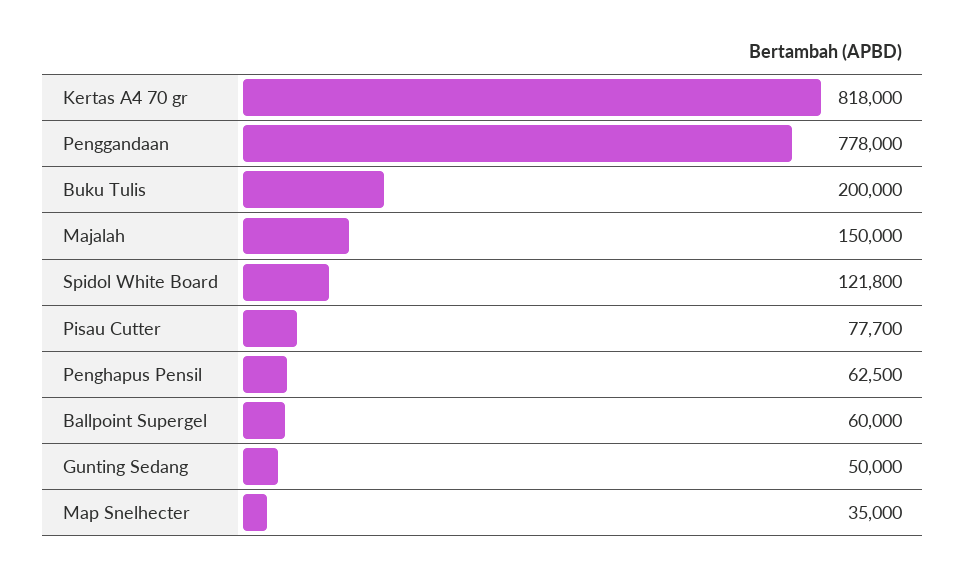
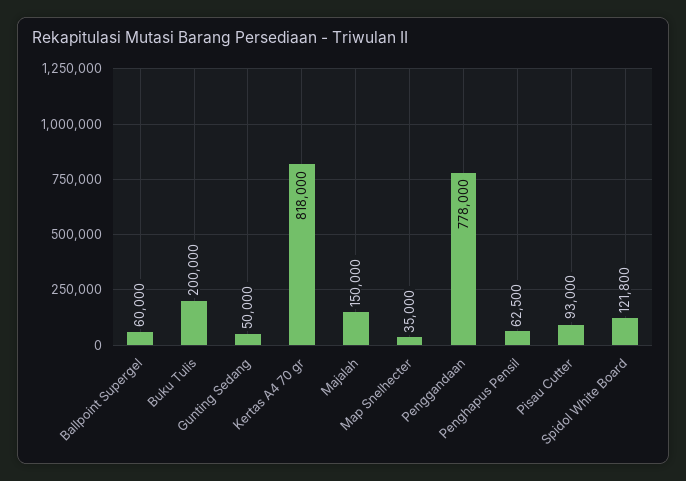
  {
    "Kertas A4 70 gr": 818000,
    "Penggandaan": 778000,
    "Buku Tulis": 200000,
    "Majalah": 150000,
    "Spidol White Board": 121800,
-   "Pisau Cutter": 77700,
+   "Pisau Cutter": 93000,
    "Penghapus Pensil": 62500,
    "Ballpoint Supergel": 60000,
    "Gunting Sedang": 50000,
    "Map Snelhecter": 35000
  }

